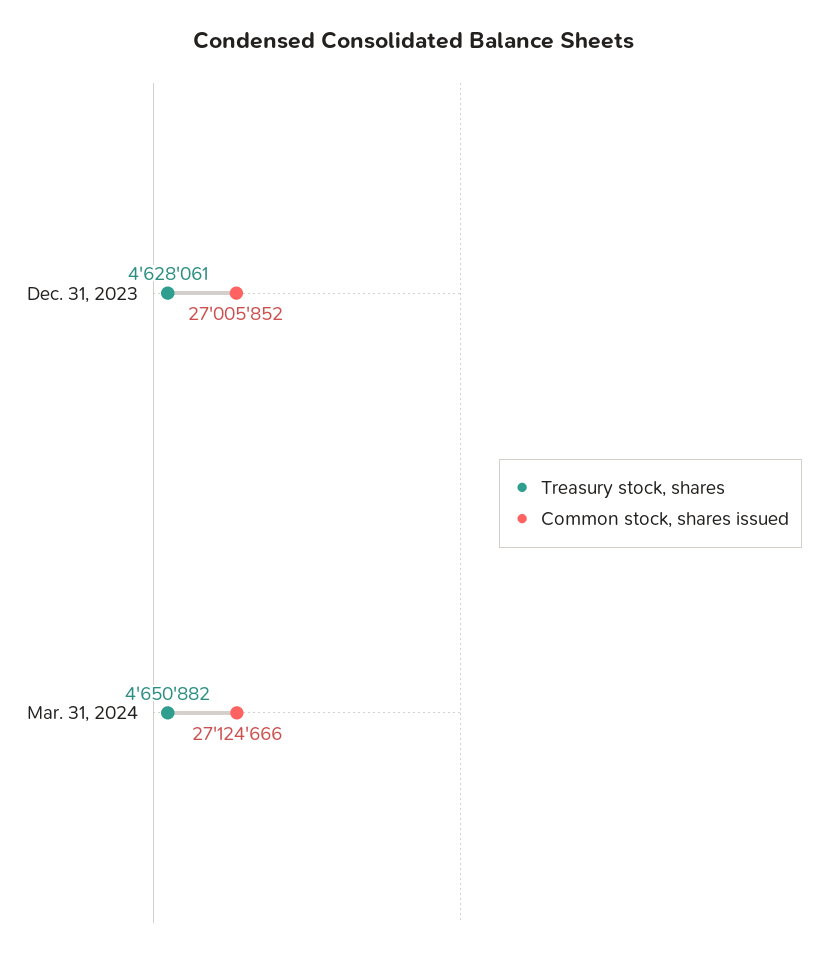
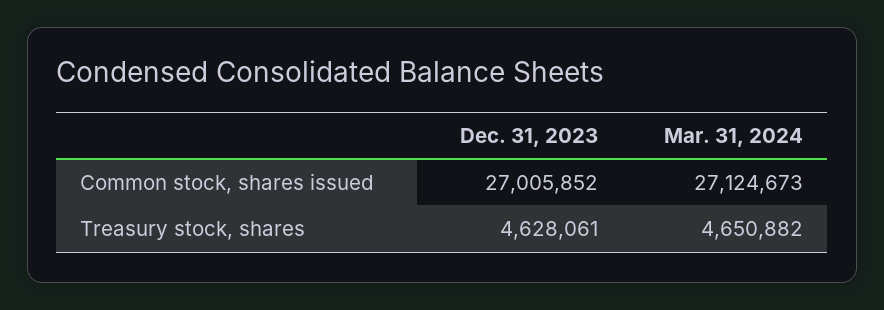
  {
    "Treasury stock, shares": {
      "Dec. 31, 2023": 4628061,
      "Mar. 31, 2024": 4650882
    },
    "Common stock, shares issued": {
      "Dec. 31, 2023": 27005852,
-     "Mar. 31, 2024": 27124666
+     "Mar. 31, 2024": 27124673
    }
  }

